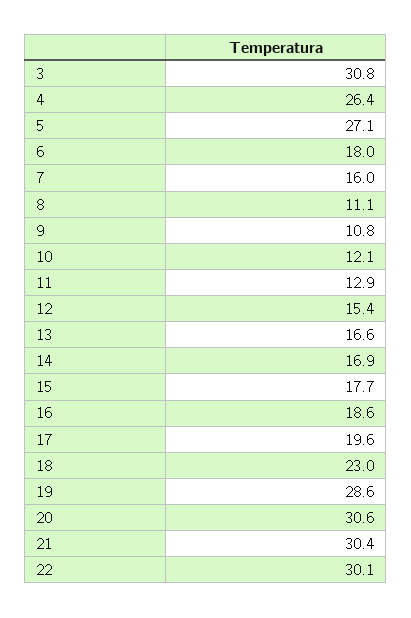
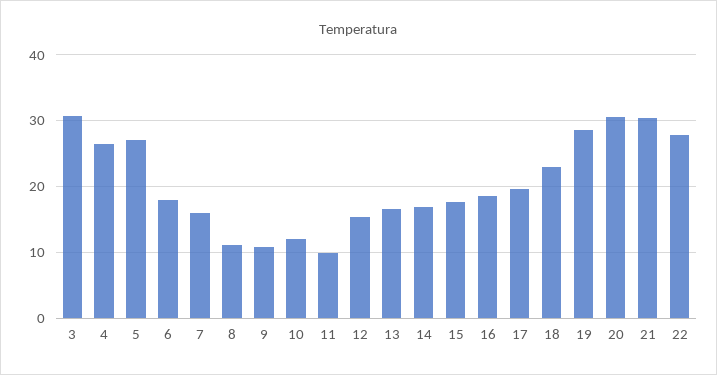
  {
    "3": 30.8,
    "4": 26.4,
    "5": 27.1,
    "6": 18,
    "7": 16,
    "8": 11.1,
    "9": 10.8,
    "10": 12.1,
-   "11": 12.9,
+   "11": 10,
    "12": 15.4,
    "13": 16.6,
    "14": 16.9,
    "15": 17.7,
    "16": 18.6,
    "17": 19.6,
    "18": 23,
    "19": 28.6,
    "20": 30.6,
    "21": 30.4,
-   "22": 30.1
+   "22": 28
  }

